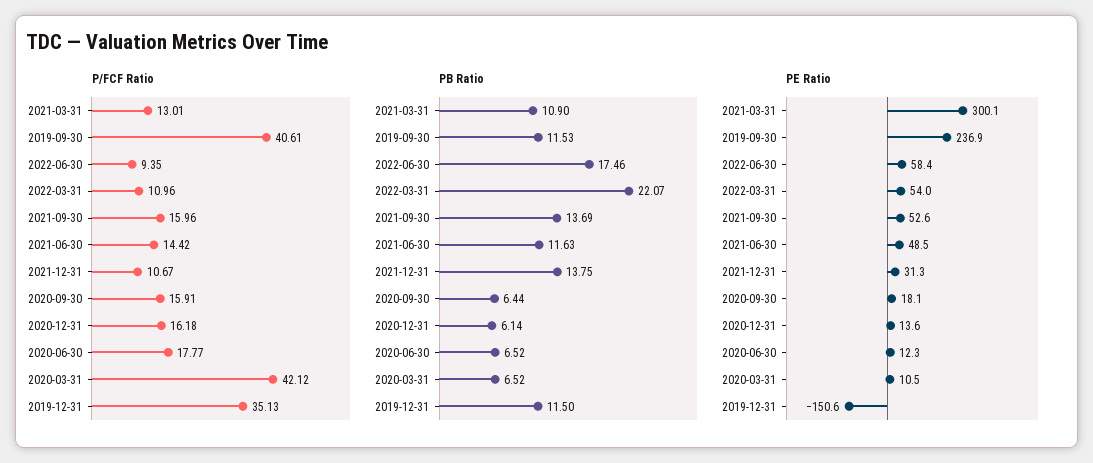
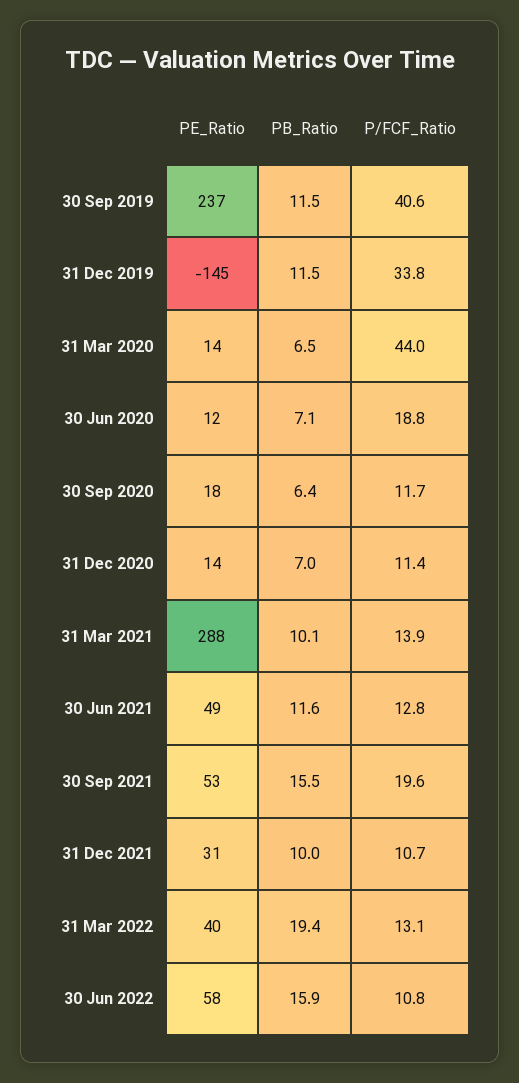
  {
    "P/FCF Ratio": {
-     "2021-03-31": 13.01,
+     "2021-03-31": 13.9,
      "2019-09-30": 40.61,
-     "2022-06-30": 9.35,
+     "2022-06-30": 10.8,
-     "2022-03-31": 10.96,
+     "2022-03-31": 13.1,
-     "2021-09-30": 15.96,
+     "2021-09-30": 19.6,
-     "2021-06-30": 14.42,
+     "2021-06-30": 12.8,
      "2021-12-31": 10.67,
-     "2020-09-30": 15.91,
+     "2020-09-30": 11.7,
-     "2020-12-31": 16.18,
+     "2020-12-31": 11.4,
-     "2020-06-30": 17.77,
+     "2020-06-30": 18.8,
-     "2020-03-31": 42.12,
+     "2020-03-31": 44,
-     "2019-12-31": 35.13
+     "2019-12-31": 33.8
    },
    "PB Ratio": {
-     "2021-03-31": 10.9,
+     "2021-03-31": 10.1,
      "2019-09-30": 11.53,
-     "2022-06-30": 17.46,
+     "2022-06-30": 15.9,
-     "2022-03-31": 22.07,
+     "2022-03-31": 19.4,
-     "2021-09-30": 13.69,
+     "2021-09-30": 15.5,
      "2021-06-30": 11.63,
-     "2021-12-31": 13.75,
+     "2021-12-31": 10,
      "2020-09-30": 6.44,
-     "2020-12-31": 6.14,
+     "2020-12-31": 7,
-     "2020-06-30": 6.52,
+     "2020-06-30": 7.1,
      "2020-03-31": 6.52,
      "2019-12-31": 11.5
    },
    "PE Ratio": {
-     "2021-03-31": 300.1,
+     "2021-03-31": 288,
      "2019-09-30": 236.9,
      "2022-06-30": 58.4,
-     "2022-03-31": 54,
+     "2022-03-31": 40,
      "2021-09-30": 52.6,
      "2021-06-30": 48.5,
      "2021-12-31": 31.3,
      "2020-09-30": 18.1,
      "2020-12-31": 13.6,
      "2020-06-30": 12.3,
-     "2020-03-31": 10.5,
+     "2020-03-31": 14,
-     "2019-12-31": -150.6
+     "2019-12-31": -145
    }
  }

